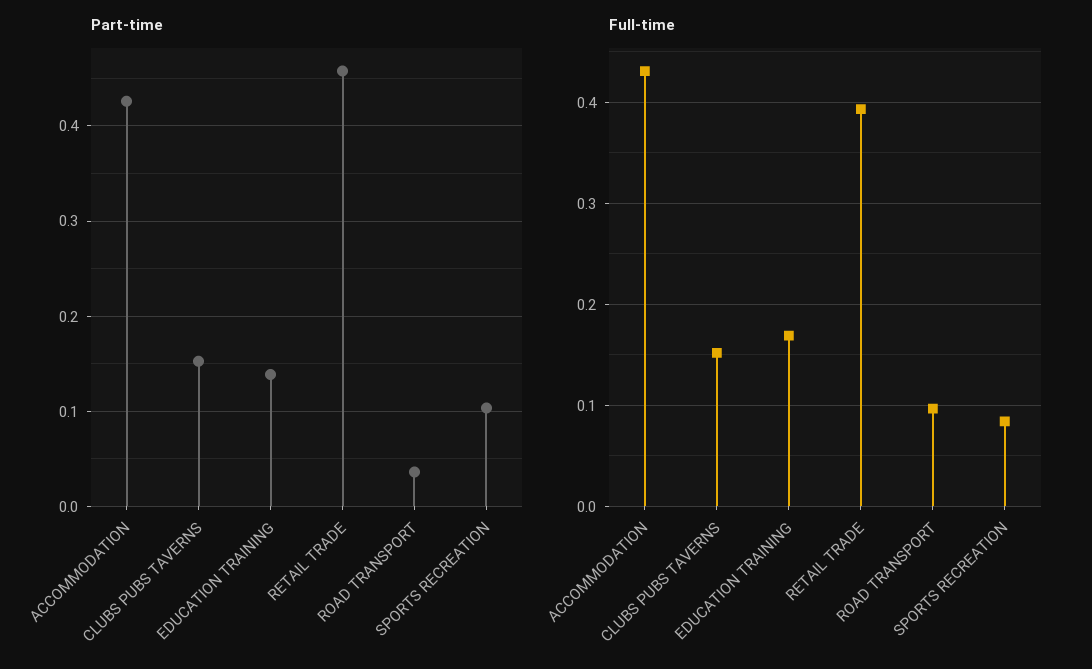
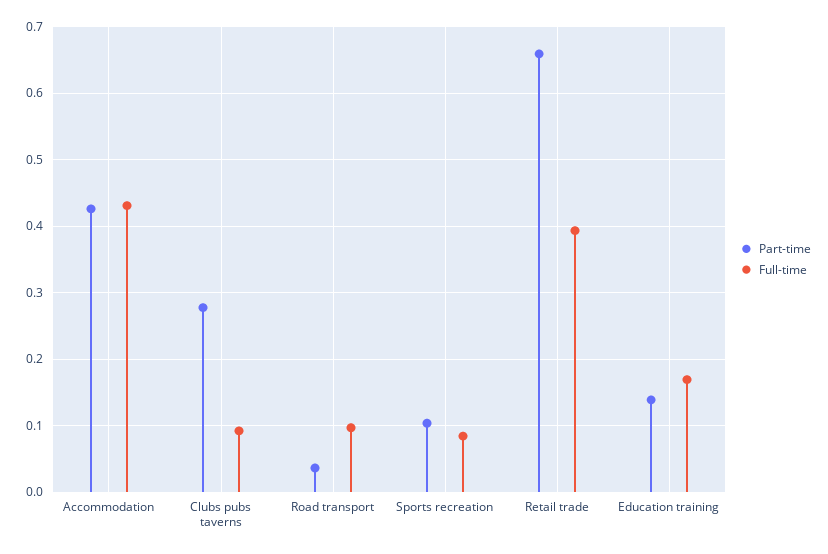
  {
    "Part-time": {
      "ACCOMMODATION": 0.43,
-     "CLUBS PUBS TAVERNS": 0.15,
+     "CLUBS PUBS TAVERNS": 0.28,
      "EDUCATION TRAINING": 0.14,
-     "RETAIL TRADE": 0.46,
+     "RETAIL TRADE": 0.66,
      "ROAD TRANSPORT": 0.04,
      "SPORTS RECREATION": 0.1
    },
    "Full-time": {
      "ACCOMMODATION": 0.43,
-     "CLUBS PUBS TAVERNS": 0.15,
+     "CLUBS PUBS TAVERNS": 0.09,
      "EDUCATION TRAINING": 0.17,
      "RETAIL TRADE": 0.39,
      "ROAD TRANSPORT": 0.1,
      "SPORTS RECREATION": 0.08
    }
  }

